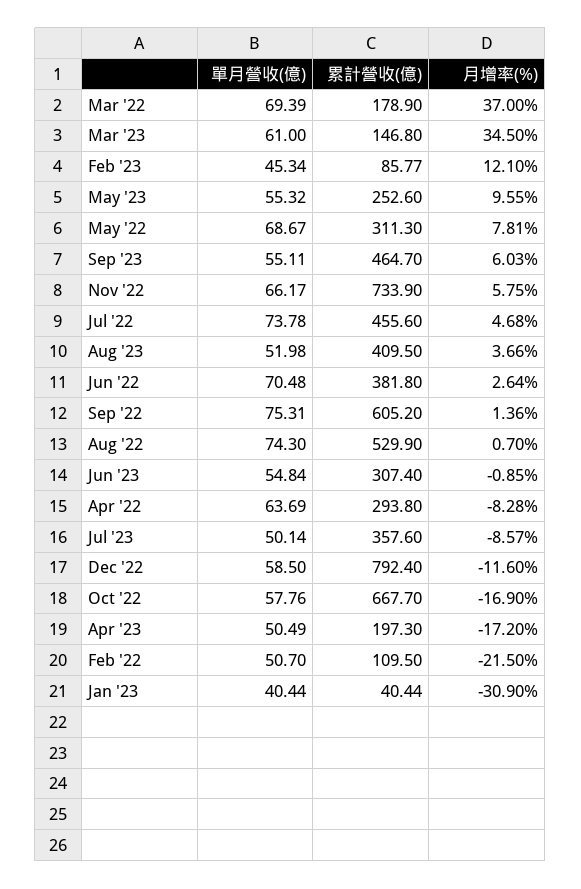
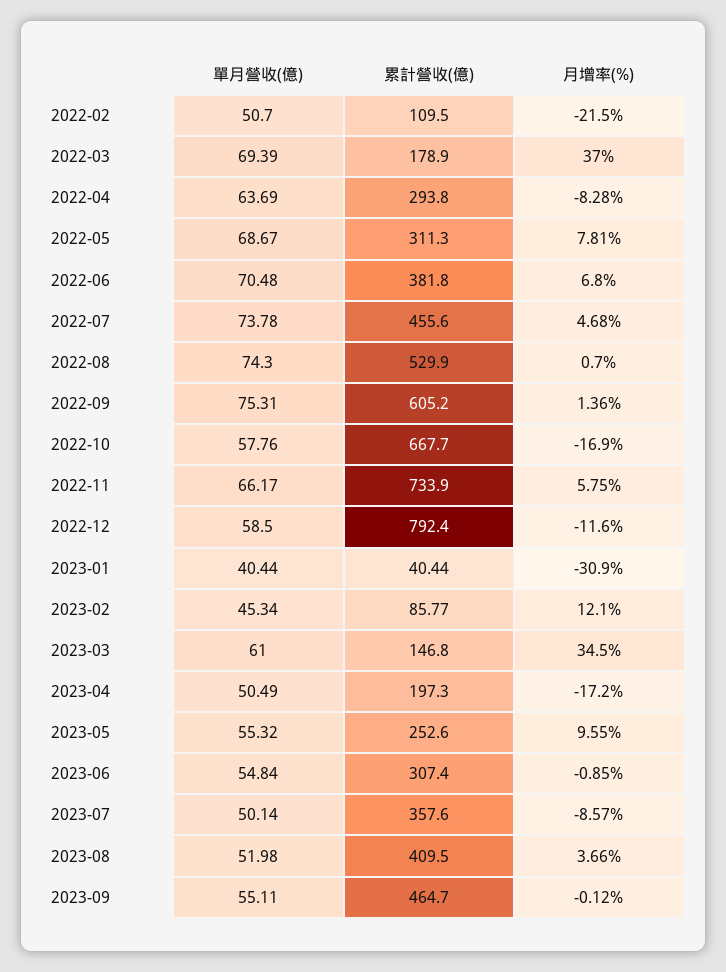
  {
    "單月營收(億)": {
      "Mar '22": 69.39,
      "Mar '23": 61,
      "Feb '23": 45.34,
      "May '23": 55.32,
      "May '22": 68.67,
      "Sep '23": 55.11,
      "Nov '22": 66.17,
      "Jul '22": 73.78,
      "Aug '23": 51.98,
      "Jun '22": 70.48,
      "Sep '22": 75.31,
      "Aug '22": 74.3,
      "Jun '23": 54.84,
      "Apr '22": 63.69,
      "Jul '23": 50.14,
      "Dec '22": 58.5,
      "Oct '22": 57.76,
      "Apr '23": 50.49,
      "Feb '22": 50.7,
      "Jan '23": 40.44
    },
    "累計營收(億)": {
      "Mar '22": 178.9,
      "Mar '23": 146.8,
      "Feb '23": 85.77,
      "May '23": 252.6,
      "May '22": 311.3,
      "Sep '23": 464.7,
      "Nov '22": 733.9,
      "Jul '22": 455.6,
      "Aug '23": 409.5,
      "Jun '22": 381.8,
      "Sep '22": 605.2,
      "Aug '22": 529.9,
      "Jun '23": 307.4,
      "Apr '22": 293.8,
      "Jul '23": 357.6,
      "Dec '22": 792.4,
      "Oct '22": 667.7,
      "Apr '23": 197.3,
      "Feb '22": 109.5,
      "Jan '23": 40.44
    },
    "月增率(%)": {
      "Mar '22": 37,
      "Mar '23": 34.5,
      "Feb '23": 12.1,
      "May '23": 9.55,
      "May '22": 7.81,
-     "Sep '23": 6.03,
+     "Sep '23": -0.12,
      "Nov '22": 5.75,
      "Jul '22": 4.68,
      "Aug '23": 3.66,
-     "Jun '22": 2.64,
+     "Jun '22": 6.8,
      "Sep '22": 1.36,
      "Aug '22": 0.7,
      "Jun '23": -0.85,
      "Apr '22": -8.28,
      "Jul '23": -8.57,
      "Dec '22": -11.6,
      "Oct '22": -16.9,
      "Apr '23": -17.2,
      "Feb '22": -21.5,
      "Jan '23": -30.9
    }
  }

